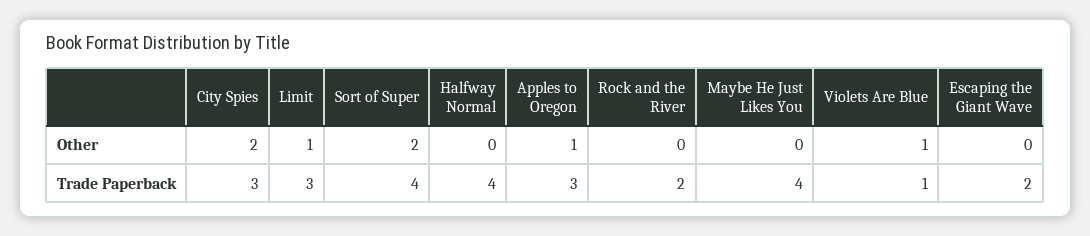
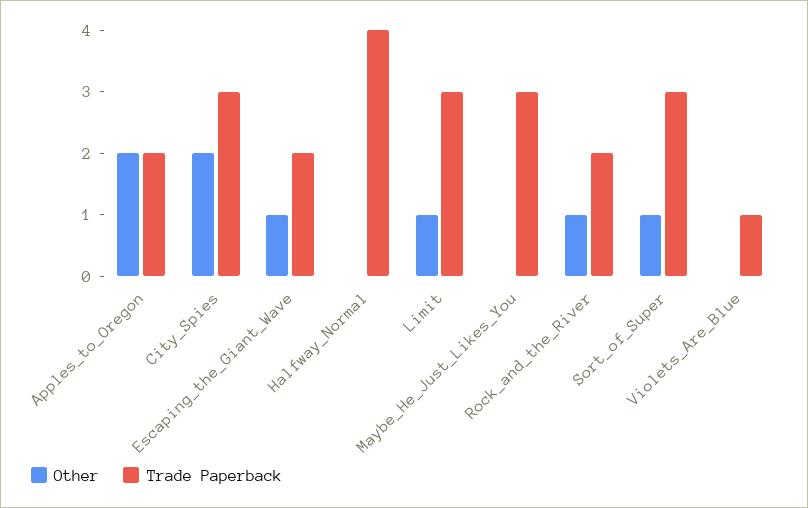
  {
    "Other": {
      "City Spies": 2,
      "Limit": 1,
-     "Sort of Super": 2,
+     "Sort of Super": 1,
      "Halfway Normal": 0,
-     "Apples to Oregon": 1,
+     "Apples to Oregon": 2,
-     "Rock and the River": 0,
+     "Rock and the River": 1,
      "Maybe He Just Likes You": 0,
-     "Violets Are Blue": 1,
+     "Violets Are Blue": 0,
-     "Escaping the Giant Wave": 0
+     "Escaping the Giant Wave": 1
    },
    "Trade Paperback": {
      "City Spies": 3,
      "Limit": 3,
-     "Sort of Super": 4,
+     "Sort of Super": 3,
      "Halfway Normal": 4,
-     "Apples to Oregon": 3,
+     "Apples to Oregon": 2,
      "Rock and the River": 2,
-     "Maybe He Just Likes You": 4,
+     "Maybe He Just Likes You": 3,
      "Violets Are Blue": 1,
      "Escaping the Giant Wave": 2
    }
  }

